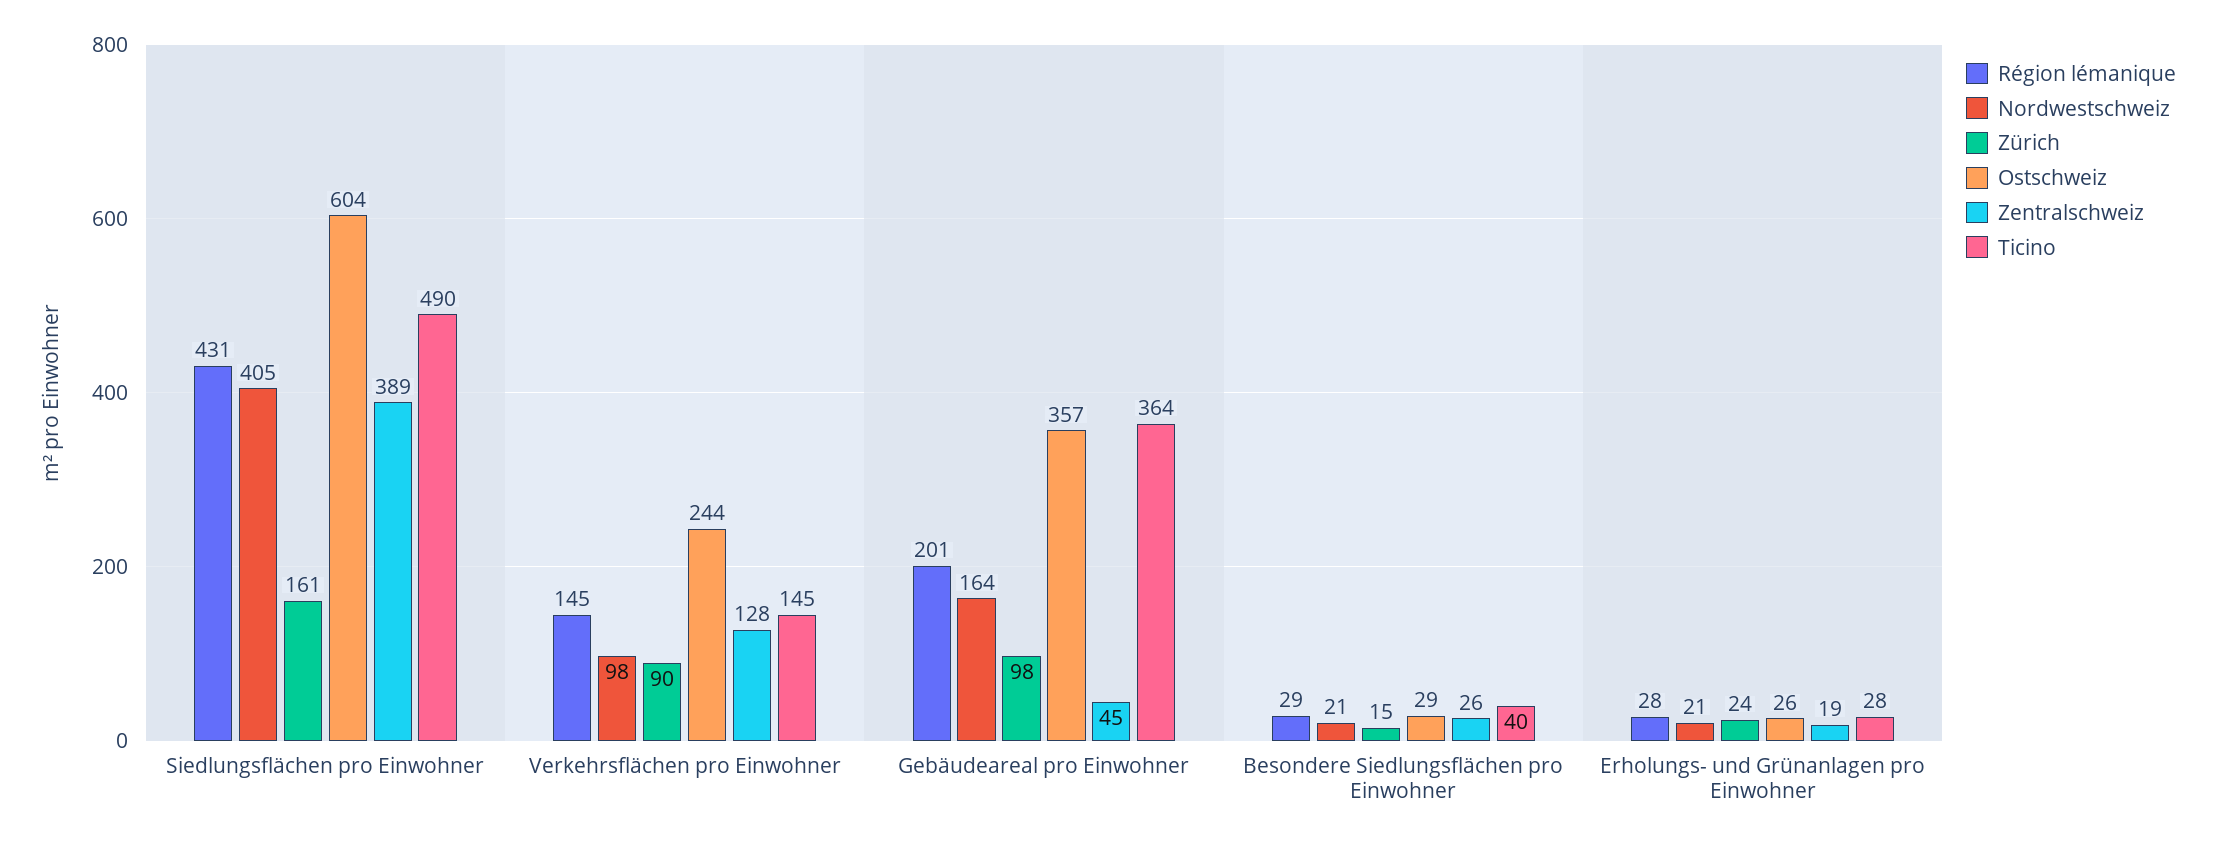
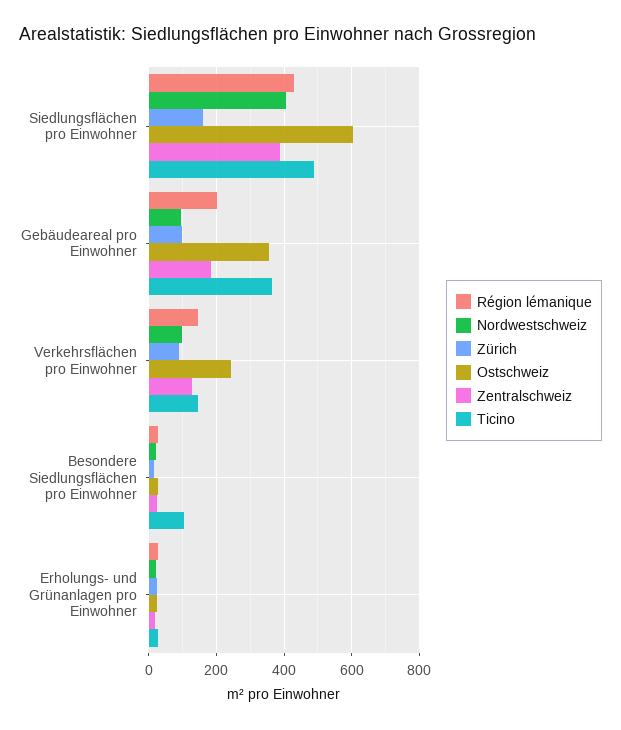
  {
    "Région lémanique": {
      "Siedlungsflächen pro Einwohner": 431,
      "Verkehrsflächen pro Einwohner": 145,
      "Gebäudeareal pro Einwohner": 201,
      "Besondere Siedlungsflächen pro Einwohner": 29,
      "Erholungs- und Grünanlagen pro Einwohner": 28
    },
    "Nordwestschweiz": {
      "Siedlungsflächen pro Einwohner": 405,
      "Verkehrsflächen pro Einwohner": 98,
-     "Gebäudeareal pro Einwohner": 164,
+     "Gebäudeareal pro Einwohner": 100,
      "Besondere Siedlungsflächen pro Einwohner": 21,
      "Erholungs- und Grünanlagen pro Einwohner": 21
    },
    "Zürich": {
      "Siedlungsflächen pro Einwohner": 161,
      "Verkehrsflächen pro Einwohner": 90,
      "Gebäudeareal pro Einwohner": 98,
      "Besondere Siedlungsflächen pro Einwohner": 15,
      "Erholungs- und Grünanlagen pro Einwohner": 24
    },
    "Ostschweiz": {
      "Siedlungsflächen pro Einwohner": 604,
      "Verkehrsflächen pro Einwohner": 244,
      "Gebäudeareal pro Einwohner": 357,
      "Besondere Siedlungsflächen pro Einwohner": 29,
      "Erholungs- und Grünanlagen pro Einwohner": 26
    },
    "Zentralschweiz": {
      "Siedlungsflächen pro Einwohner": 389,
      "Verkehrsflächen pro Einwohner": 128,
-     "Gebäudeareal pro Einwohner": 45,
+     "Gebäudeareal pro Einwohner": 180,
      "Besondere Siedlungsflächen pro Einwohner": 26,
      "Erholungs- und Grünanlagen pro Einwohner": 19
    },
    "Ticino": {
      "Siedlungsflächen pro Einwohner": 490,
      "Verkehrsflächen pro Einwohner": 145,
      "Gebäudeareal pro Einwohner": 364,
-     "Besondere Siedlungsflächen pro Einwohner": 40,
+     "Besondere Siedlungsflächen pro Einwohner": 100,
      "Erholungs- und Grünanlagen pro Einwohner": 28
    }
  }

